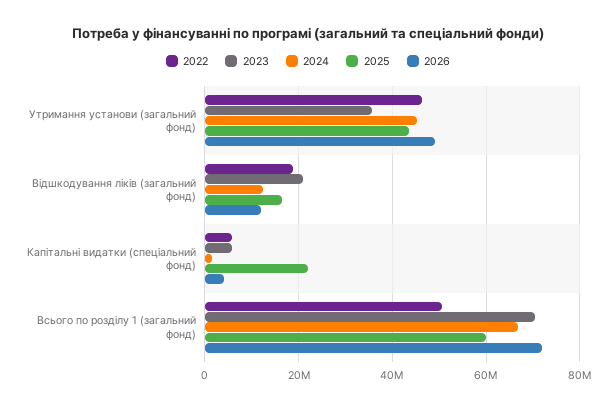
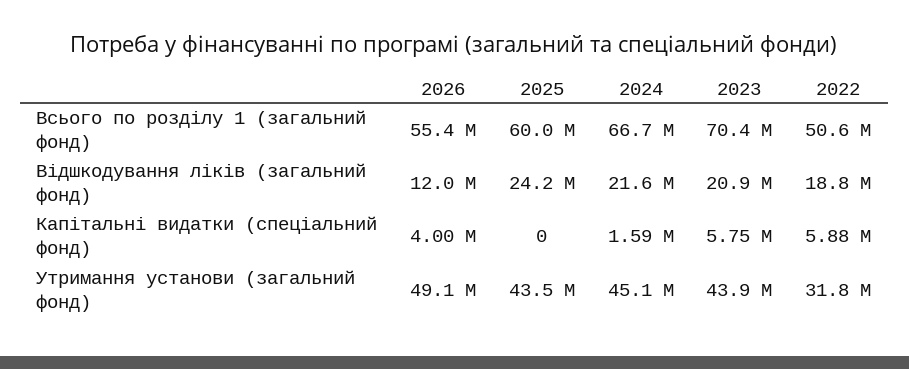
  {
    "2022": {
-     "Утримання установи (загальний фонд)": 46000000,
+     "Утримання установи (загальний фонд)": 31800000,
      "Відшкодування ліків (загальний фонд)": 18800000,
      "Капітальні видатки (спеціальний фонд)": 5880000,
      "Всього по розділу 1 (загальний фонд)": 50600000
    },
    "2023": {
-     "Утримання установи (загальний фонд)": 36000000,
+     "Утримання установи (загальний фонд)": 43900000,
      "Відшкодування ліків (загальний фонд)": 20900000,
      "Капітальні видатки (спеціальний фонд)": 5750000,
      "Всього по розділу 1 (загальний фонд)": 70400000
    },
    "2024": {
      "Утримання установи (загальний фонд)": 45100000,
-     "Відшкодування ліків (загальний фонд)": 12000000,
+     "Відшкодування ліків (загальний фонд)": 21600000,
      "Капітальні видатки (спеціальний фонд)": 1590000,
      "Всього по розділу 1 (загальний фонд)": 66700000
    },
    "2025": {
      "Утримання установи (загальний фонд)": 43500000,
-     "Відшкодування ліків (загальний фонд)": 16000000,
+     "Відшкодування ліків (загальний фонд)": 24200000,
-     "Капітальні видатки (спеціальний фонд)": 22000000,
+     "Капітальні видатки (спеціальний фонд)": 0,
      "Всього по розділу 1 (загальний фонд)": 60000000
    },
    "2026": {
      "Утримання установи (загальний фонд)": 49100000,
      "Відшкодування ліків (загальний фонд)": 12000000,
      "Капітальні видатки (спеціальний фонд)": 4000000,
-     "Всього по розділу 1 (загальний фонд)": 72000000
+     "Всього по розділу 1 (загальний фонд)": 55400000
    }
  }

